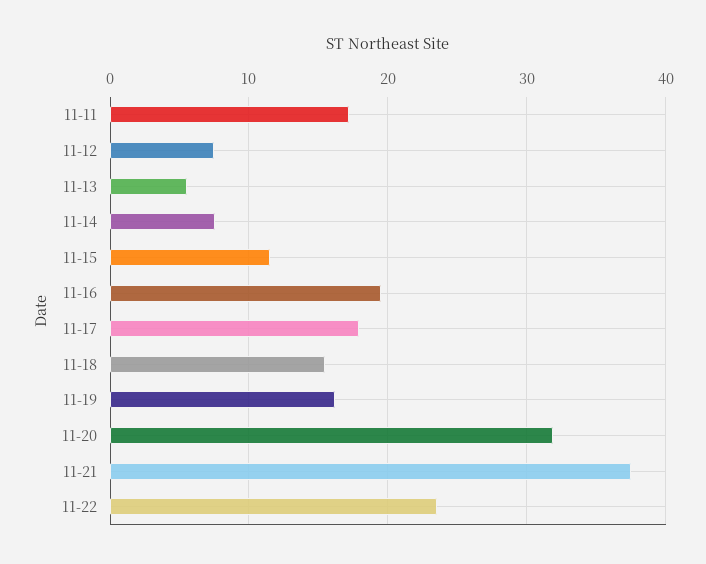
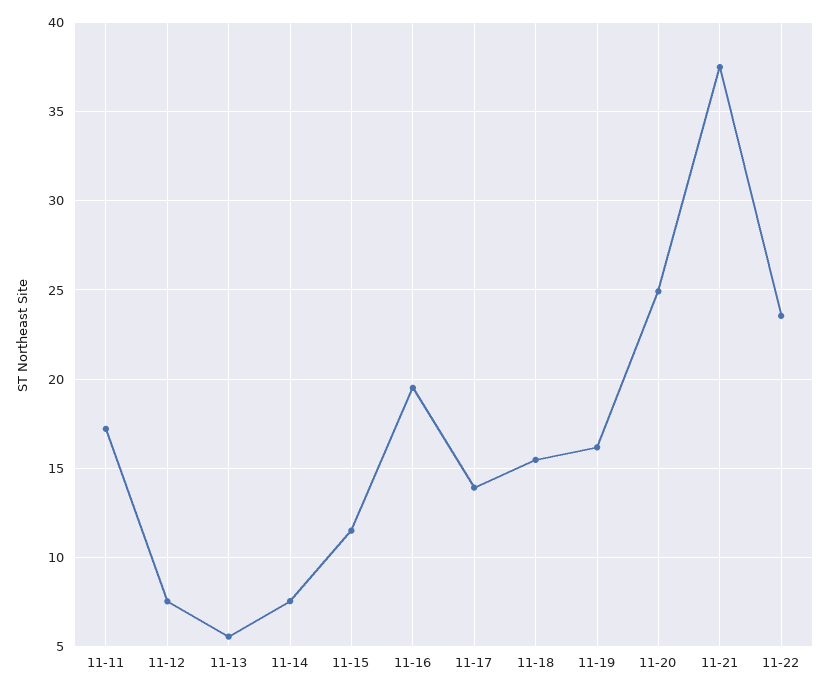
  {
    "11-11": 17,
    "11-12": 7.5,
    "11-13": 5.5,
    "11-14": 7.5,
    "11-15": 11.5,
    "11-16": 19.5,
-   "11-17": 18,
+   "11-17": 14,
    "11-18": 15.5,
    "11-19": 16,
-   "11-20": 32,
+   "11-20": 25,
    "11-21": 37.5,
    "11-22": 23.5
  }

